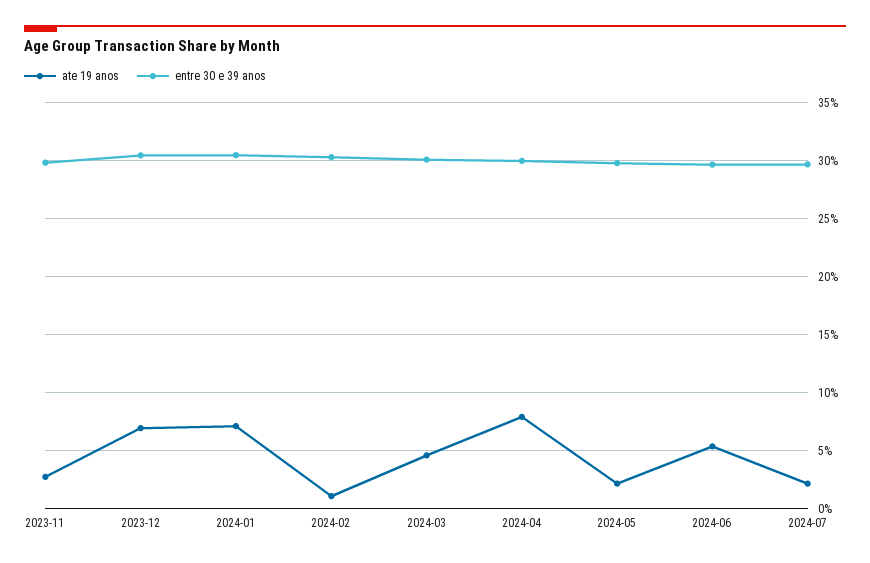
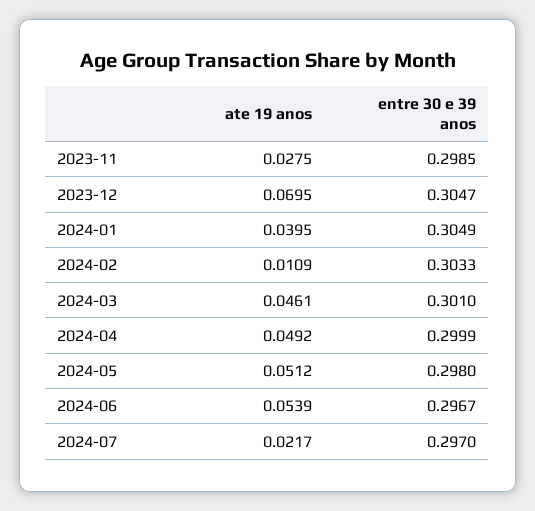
  {
    "ate 19 anos": {
      "2023-11": 0.0275,
      "2023-12": 0.0695,
-     "2024-01": 0.07,
+     "2024-01": 0.0395,
      "2024-02": 0.0109,
      "2024-03": 0.0461,
-     "2024-04": 0.08,
+     "2024-04": 0.0492,
-     "2024-05": 0.02,
+     "2024-05": 0.0512,
      "2024-06": 0.0539,
      "2024-07": 0.0217
    },
    "entre 30 e 39 anos": {
      "2023-11": 0.2985,
      "2023-12": 0.3047,
      "2024-01": 0.3049,
      "2024-02": 0.3033,
      "2024-03": 0.301,
      "2024-04": 0.2999,
      "2024-05": 0.298,
      "2024-06": 0.2967,
      "2024-07": 0.297
    }
  }

